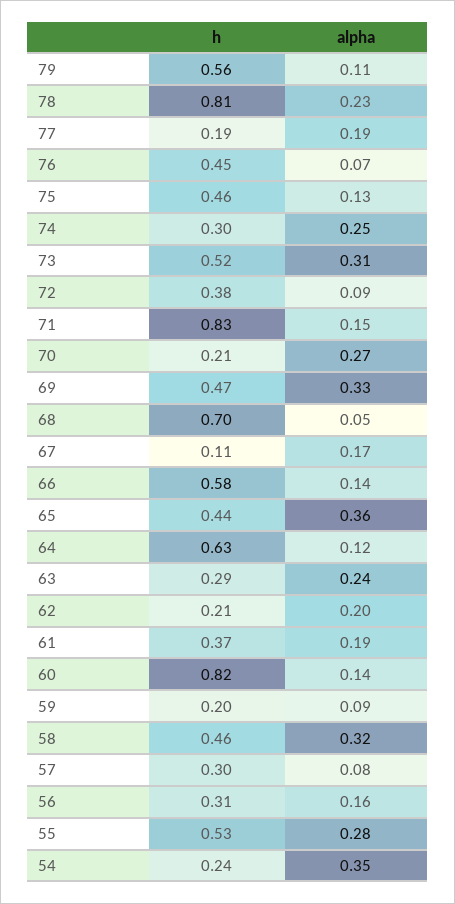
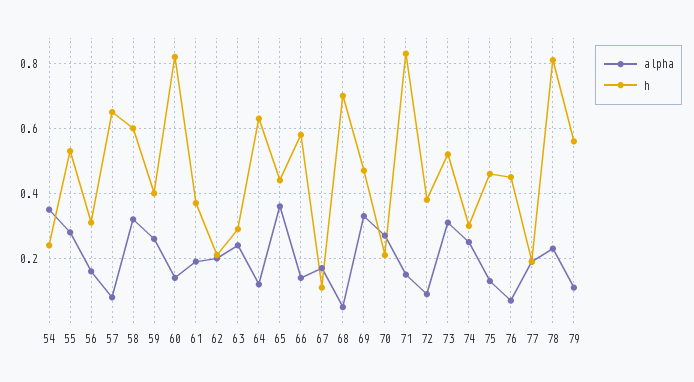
  {
    "h": {
      "79": 0.56,
      "78": 0.81,
      "77": 0.19,
      "76": 0.45,
      "75": 0.46,
      "74": 0.3,
      "73": 0.52,
      "72": 0.38,
      "71": 0.83,
      "70": 0.21,
      "69": 0.47,
      "68": 0.7,
      "67": 0.11,
      "66": 0.58,
      "65": 0.44,
      "64": 0.63,
      "63": 0.29,
      "62": 0.21,
      "61": 0.37,
      "60": 0.82,
-     "59": 0.2,
+     "59": 0.4,
-     "58": 0.46,
+     "58": 0.6,
-     "57": 0.3,
+     "57": 0.65,
      "56": 0.31,
      "55": 0.53,
      "54": 0.24
    },
    "alpha": {
      "79": 0.11,
      "78": 0.23,
      "77": 0.19,
      "76": 0.07,
      "75": 0.13,
      "74": 0.25,
      "73": 0.31,
      "72": 0.09,
      "71": 0.15,
      "70": 0.27,
      "69": 0.33,
      "68": 0.05,
      "67": 0.17,
      "66": 0.14,
      "65": 0.36,
      "64": 0.12,
      "63": 0.24,
      "62": 0.2,
      "61": 0.19,
      "60": 0.14,
-     "59": 0.09,
+     "59": 0.25,
      "58": 0.32,
      "57": 0.08,
      "56": 0.16,
      "55": 0.28,
      "54": 0.35
    }
  }

